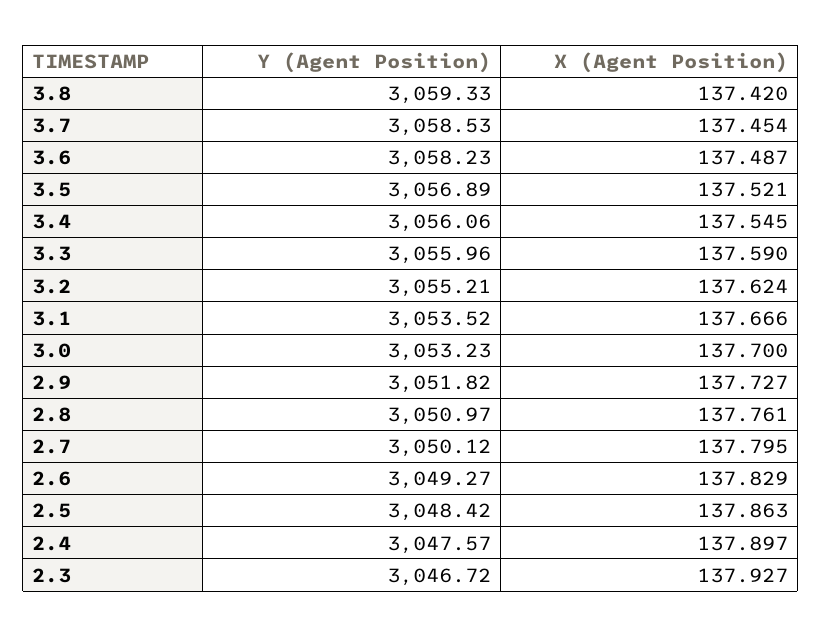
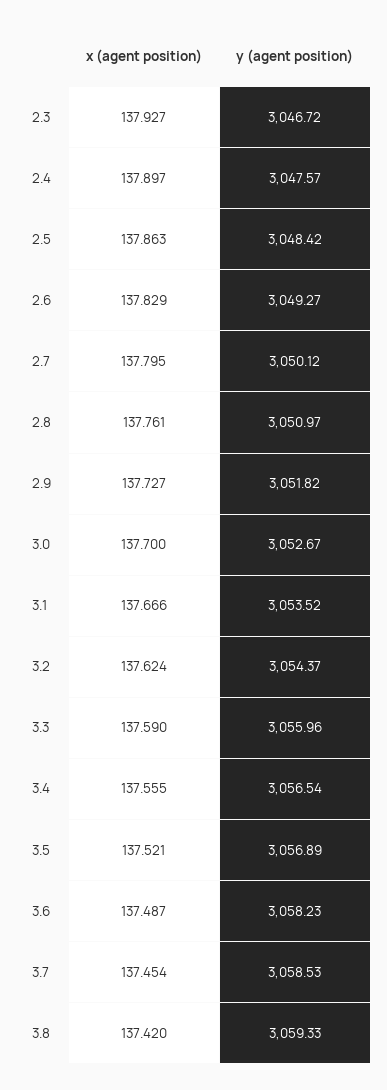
  {
    "Y (Agent Position)": {
      "3.8": 3059.33,
      "3.7": 3058.53,
      "3.6": 3058.23,
      "3.5": 3056.89,
-     "3.4": 3056.06,
+     "3.4": 3056.54,
      "3.3": 3055.96,
-     "3.2": 3055.21,
+     "3.2": 3054.37,
      "3.1": 3053.52,
-     "3.0": 3053.23,
+     "3.0": 3052.67,
      "2.9": 3051.82,
      "2.8": 3050.97,
      "2.7": 3050.12,
      "2.6": 3049.27,
      "2.5": 3048.42,
      "2.4": 3047.57,
      "2.3": 3046.72
    },
    "X (Agent Position)": {
      "3.8": 137.42,
      "3.7": 137.454,
      "3.6": 137.487,
      "3.5": 137.521,
-     "3.4": 137.545,
+     "3.4": 137.555,
      "3.3": 137.59,
      "3.2": 137.624,
      "3.1": 137.666,
      "3.0": 137.7,
      "2.9": 137.727,
      "2.8": 137.761,
      "2.7": 137.795,
      "2.6": 137.829,
      "2.5": 137.863,
      "2.4": 137.897,
      "2.3": 137.927
    }
  }

